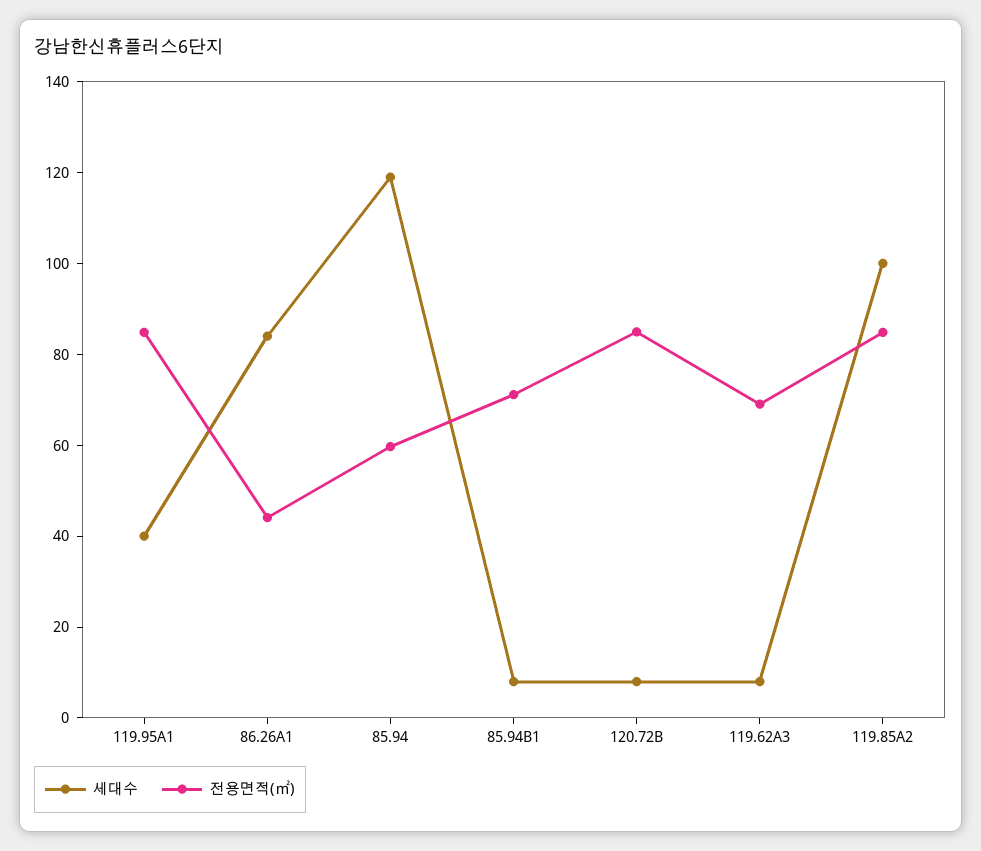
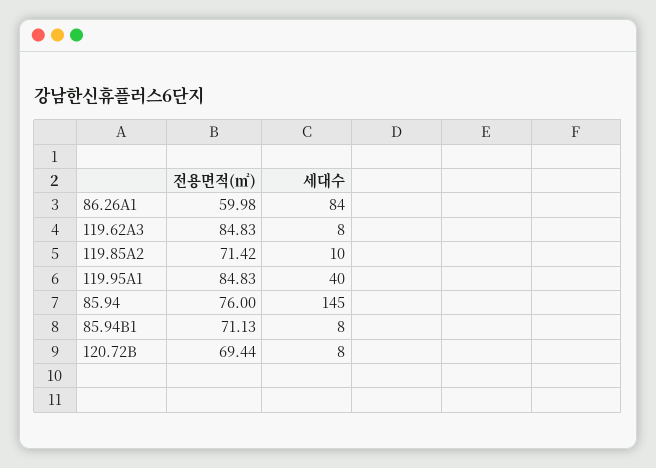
  {
    "세대수": {
      "119.95A1": 40,
      "86.26A1": 84,
-     "85.94": 120,
+     "85.94": 145,
      "85.94B1": 8,
      "120.72B": 8,
      "119.62A3": 8,
-     "119.85A2": 100
+     "119.85A2": 10
    },
    "전용면적(㎡)": {
      "119.95A1": 84.83,
-     "86.26A1": 45,
+     "86.26A1": 59.98,
-     "85.94": 60,
+     "85.94": 76,
      "85.94B1": 71.13,
-     "120.72B": 85,
+     "120.72B": 69.44,
-     "119.62A3": 70,
+     "119.62A3": 84.83,
-     "119.85A2": 85
+     "119.85A2": 71.42
    }
  }

